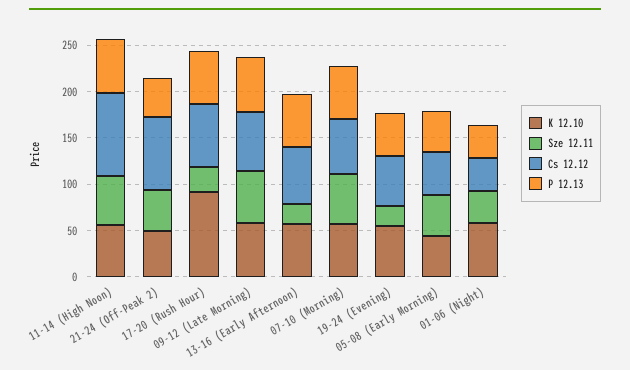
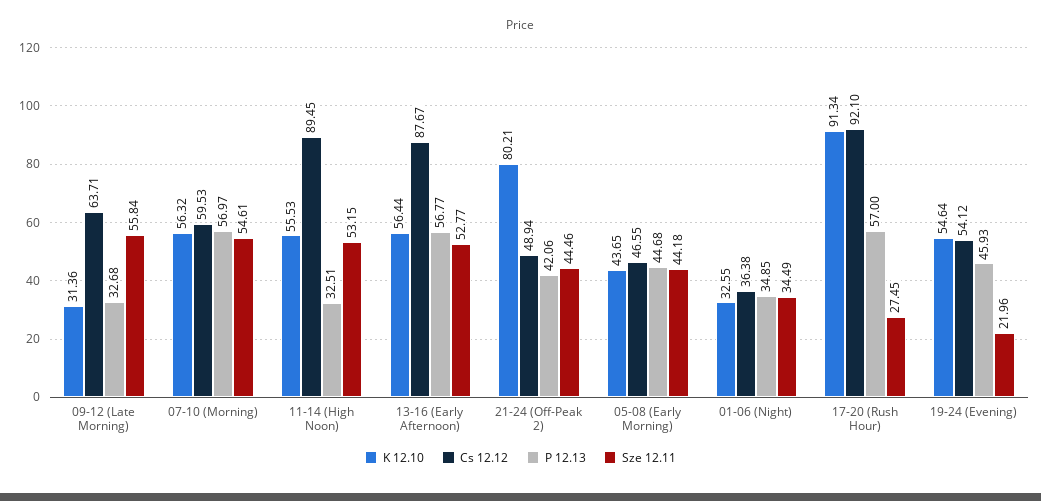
  {
    "K 12.10": {
      "11-14 (High Noon)": 55.53,
-     "21-24 (Off-Peak 2)": 50,
+     "21-24 (Off-Peak 2)": 80.21,
      "17-20 (Rush Hour)": 91.34,
-     "09-12 (Late Morning)": 60,
+     "09-12 (Late Morning)": 31.36,
      "13-16 (Early Afternoon)": 56.44,
      "07-10 (Morning)": 56.32,
      "19-24 (Evening)": 54.64,
      "05-08 (Early Morning)": 43.65,
-     "01-06 (Night)": 60
+     "01-06 (Night)": 32.55
    },
    "Sze 12.11": {
      "11-14 (High Noon)": 53.15,
      "21-24 (Off-Peak 2)": 44.46,
      "17-20 (Rush Hour)": 27.45,
      "09-12 (Late Morning)": 55.84,
-     "13-16 (Early Afternoon)": 20,
+     "13-16 (Early Afternoon)": 52.77,
      "07-10 (Morning)": 54.61,
      "19-24 (Evening)": 21.96,
      "05-08 (Early Morning)": 44.18,
      "01-06 (Night)": 34.49
    },
    "Cs 12.12": {
      "11-14 (High Noon)": 89.45,
-     "21-24 (Off-Peak 2)": 80,
+     "21-24 (Off-Peak 2)": 48.94,
-     "17-20 (Rush Hour)": 70,
+     "17-20 (Rush Hour)": 92.1,
      "09-12 (Late Morning)": 63.71,
-     "13-16 (Early Afternoon)": 60,
+     "13-16 (Early Afternoon)": 87.67,
      "07-10 (Morning)": 59.53,
      "19-24 (Evening)": 54.12,
      "05-08 (Early Morning)": 46.55,
      "01-06 (Night)": 36.38
    },
    "P 12.13": {
-     "11-14 (High Noon)": 60,
+     "11-14 (High Noon)": 32.51,
      "21-24 (Off-Peak 2)": 42.06,
      "17-20 (Rush Hour)": 57,
-     "09-12 (Late Morning)": 60,
+     "09-12 (Late Morning)": 32.68,
      "13-16 (Early Afternoon)": 56.77,
      "07-10 (Morning)": 56.97,
      "19-24 (Evening)": 45.93,
      "05-08 (Early Morning)": 44.68,
      "01-06 (Night)": 34.85
    }
  }

